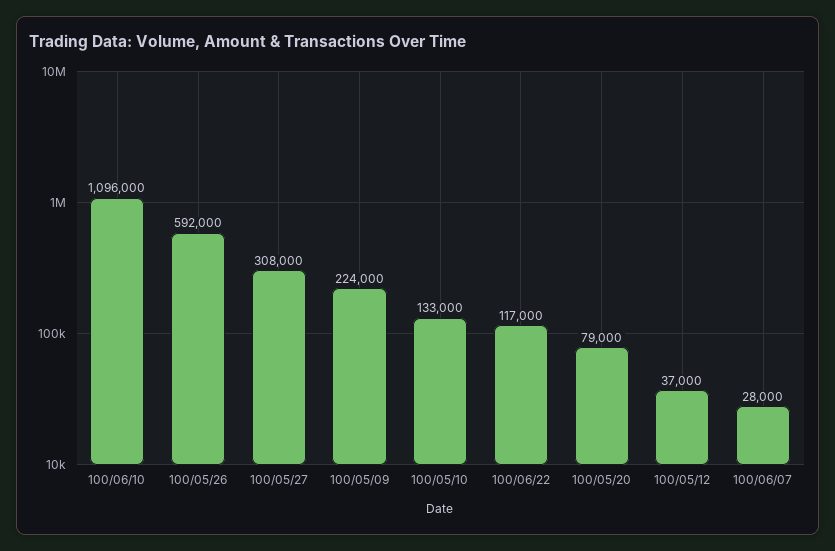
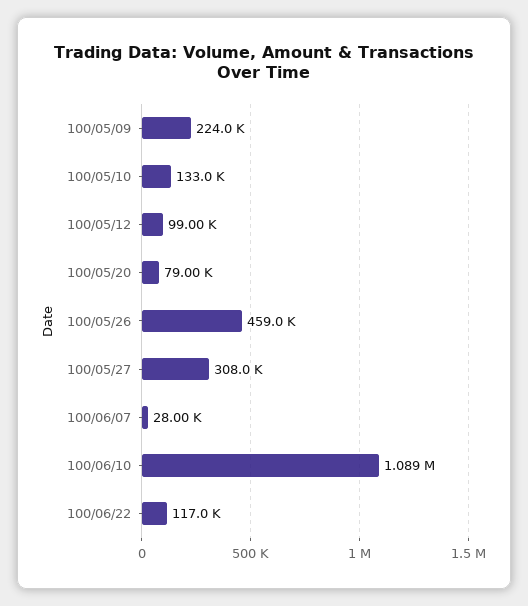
  {
-   "100/06/10": 1096000,
+   "100/06/10": 1089000,
-   "100/05/26": 592000,
+   "100/05/26": 459000,
    "100/05/27": 308000,
    "100/05/09": 224000,
    "100/05/10": 133000,
    "100/06/22": 117000,
    "100/05/20": 79000,
-   "100/05/12": 37000,
+   "100/05/12": 99000,
    "100/06/07": 28000
  }

